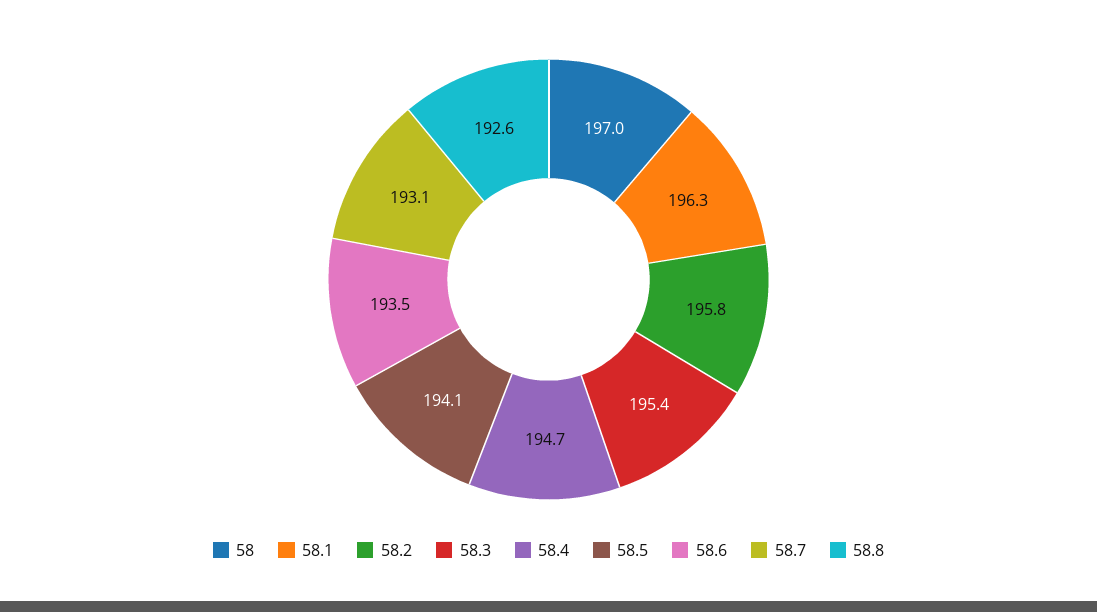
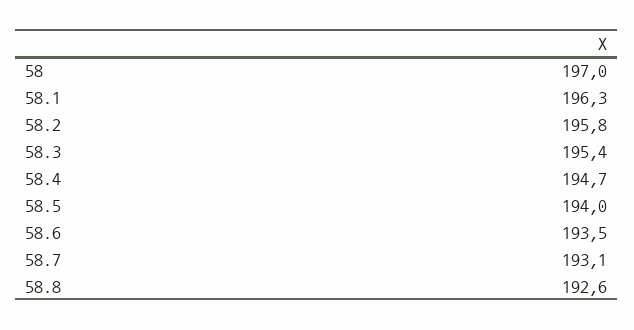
  {
    "58": 197,
    "58.1": 196.3,
    "58.2": 195.8,
    "58.3": 195.4,
    "58.4": 194.7,
-   "58.5": 194.1,
+   "58.5": 194,
    "58.6": 193.5,
    "58.7": 193.1,
    "58.8": 192.6
  }

